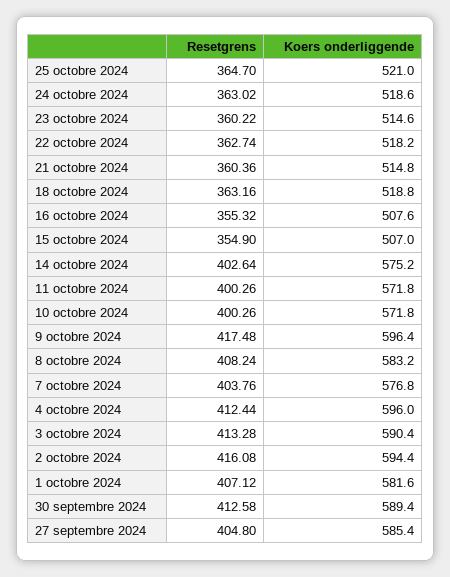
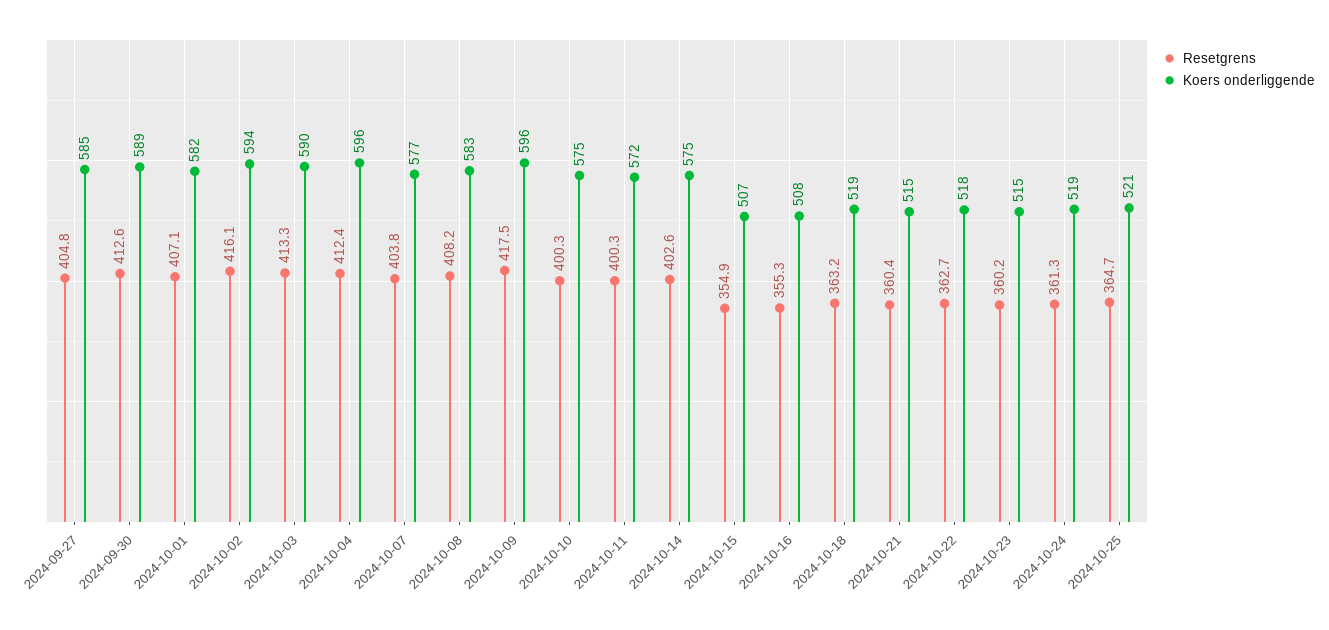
  {
    "Resetgrens": {
      "25 octobre 2024": 364.7,
-     "24 octobre 2024": 363.02,
+     "24 octobre 2024": 361.3,
      "23 octobre 2024": 360.22,
      "22 octobre 2024": 362.74,
      "21 octobre 2024": 360.36,
      "18 octobre 2024": 363.16,
      "16 octobre 2024": 355.32,
      "15 octobre 2024": 354.9,
      "14 octobre 2024": 402.64,
      "11 octobre 2024": 400.26,
      "10 octobre 2024": 400.26,
      "9 octobre 2024": 417.48,
      "8 octobre 2024": 408.24,
      "7 octobre 2024": 403.76,
      "4 octobre 2024": 412.44,
      "3 octobre 2024": 413.28,
      "2 octobre 2024": 416.08,
      "1 octobre 2024": 407.12,
      "30 septembre 2024": 412.58,
      "27 septembre 2024": 404.8
    },
    "Koers onderliggende": {
      "25 octobre 2024": 521,
      "24 octobre 2024": 518.6,
      "23 octobre 2024": 514.6,
      "22 octobre 2024": 518.2,
      "21 octobre 2024": 514.8,
      "18 octobre 2024": 518.8,
      "16 octobre 2024": 507.6,
      "15 octobre 2024": 507,
      "14 octobre 2024": 575.2,
      "11 octobre 2024": 571.8,
-     "10 octobre 2024": 571.8,
+     "10 octobre 2024": 575,
      "9 octobre 2024": 596.4,
      "8 octobre 2024": 583.2,
      "7 octobre 2024": 576.8,
      "4 octobre 2024": 596,
      "3 octobre 2024": 590.4,
      "2 octobre 2024": 594.4,
      "1 octobre 2024": 581.6,
      "30 septembre 2024": 589.4,
      "27 septembre 2024": 585.4
    }
  }

